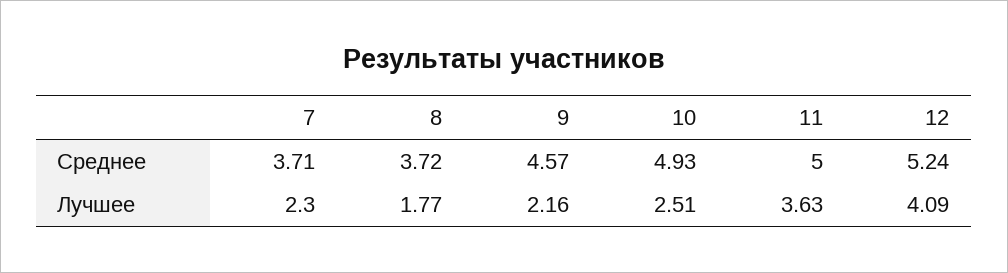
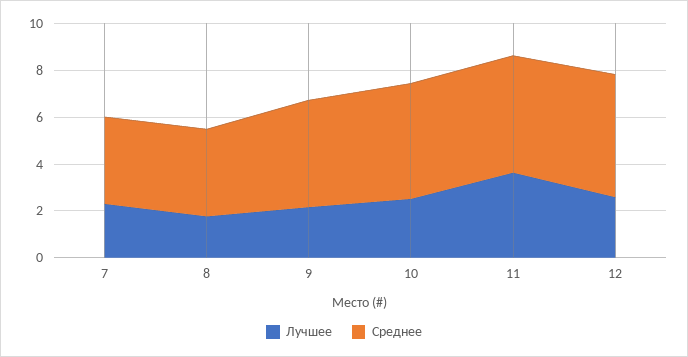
  {
    "Среднее": {
      "7": 3.71,
      "8": 3.72,
      "9": 4.57,
      "10": 4.93,
      "11": 5,
      "12": 5.24
    },
    "Лучшее": {
      "7": 2.3,
      "8": 1.77,
      "9": 2.16,
      "10": 2.51,
      "11": 3.63,
-     "12": 4.09
+     "12": 2.5
    }
  }

